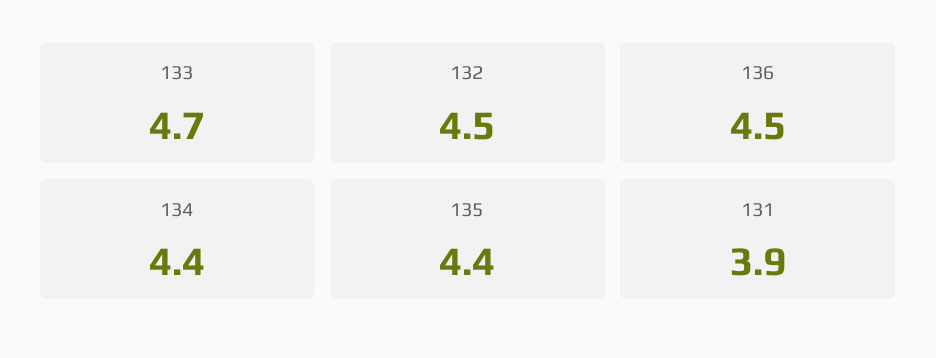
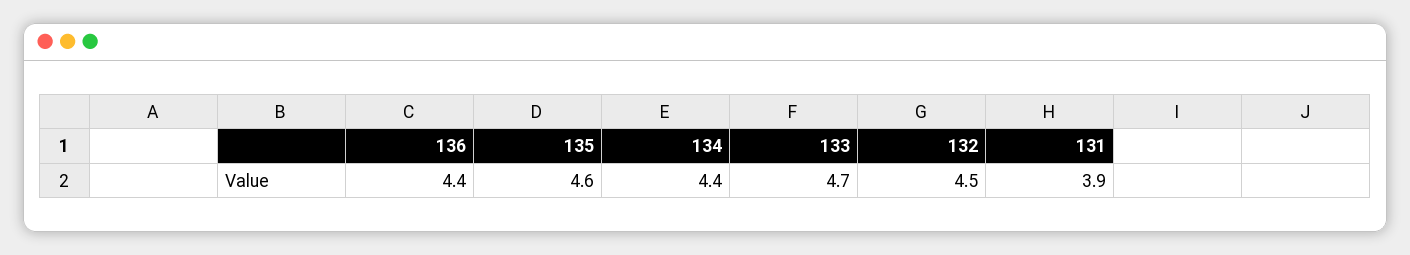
  {
    "133": 4.7,
    "132": 4.5,
-   "136": 4.5,
+   "136": 4.4,
    "134": 4.4,
-   "135": 4.4,
+   "135": 4.6,
    "131": 3.9
  }

